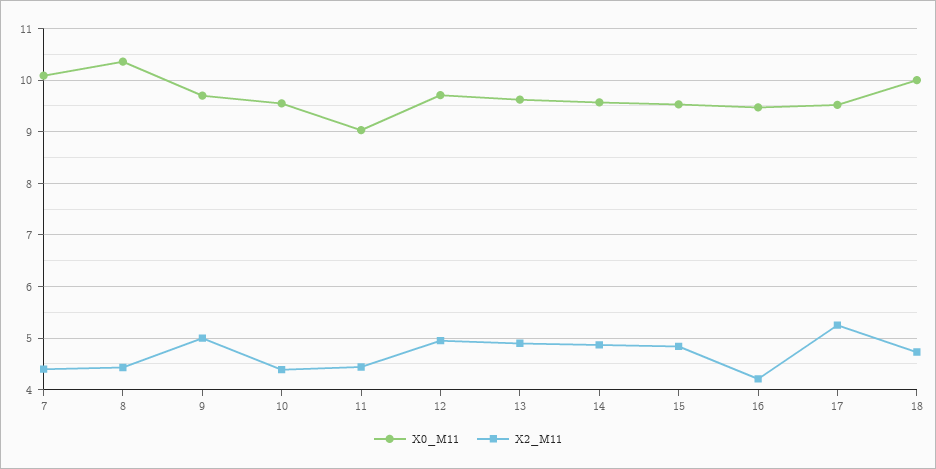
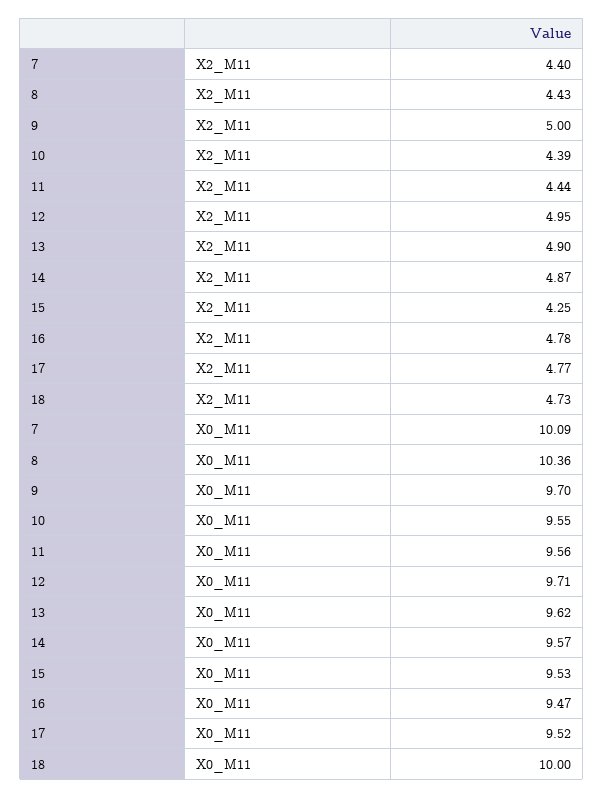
  {
    "X0_M11": {
      "7": 10.09,
      "8": 10.36,
      "9": 9.7,
      "10": 9.55,
-     "11": 9,
+     "11": 9.56,
      "12": 9.71,
      "13": 9.62,
      "14": 9.57,
      "15": 9.53,
      "16": 9.47,
      "17": 9.52,
      "18": 10
    },
    "X2_M11": {
      "7": 4.4,
      "8": 4.43,
      "9": 5,
      "10": 4.39,
      "11": 4.44,
      "12": 4.95,
      "13": 4.9,
      "14": 4.87,
-     "15": 4.8,
+     "15": 4.25,
-     "16": 4.2,
+     "16": 4.78,
-     "17": 5.2,
+     "17": 4.77,
      "18": 4.73
    }
  }

